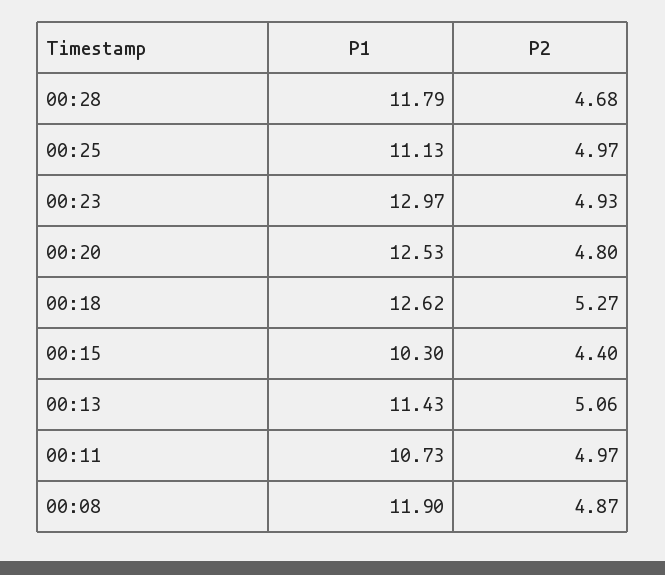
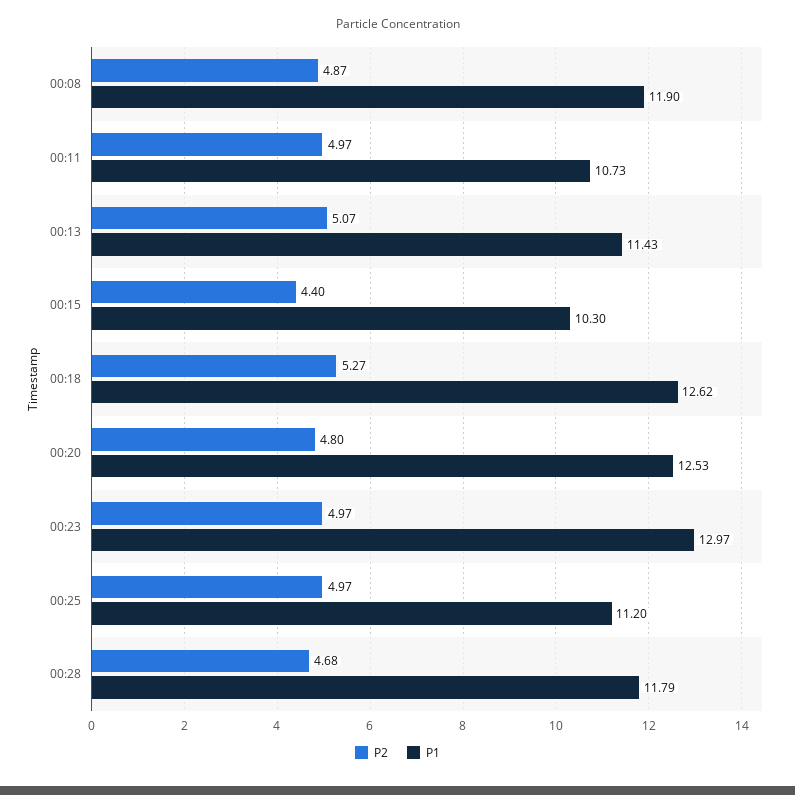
  {
    "P1": {
      "00:28": 11.79,
-     "00:25": 11.13,
+     "00:25": 11.2,
      "00:23": 12.97,
      "00:20": 12.53,
      "00:18": 12.62,
      "00:15": 10.3,
      "00:13": 11.43,
      "00:11": 10.73,
      "00:08": 11.9
    },
    "P2": {
      "00:28": 4.68,
      "00:25": 4.97,
-     "00:23": 4.93,
+     "00:23": 4.97,
      "00:20": 4.8,
      "00:18": 5.27,
      "00:15": 4.4,
-     "00:13": 5.06,
+     "00:13": 5.07,
      "00:11": 4.97,
      "00:08": 4.87
    }
  }

